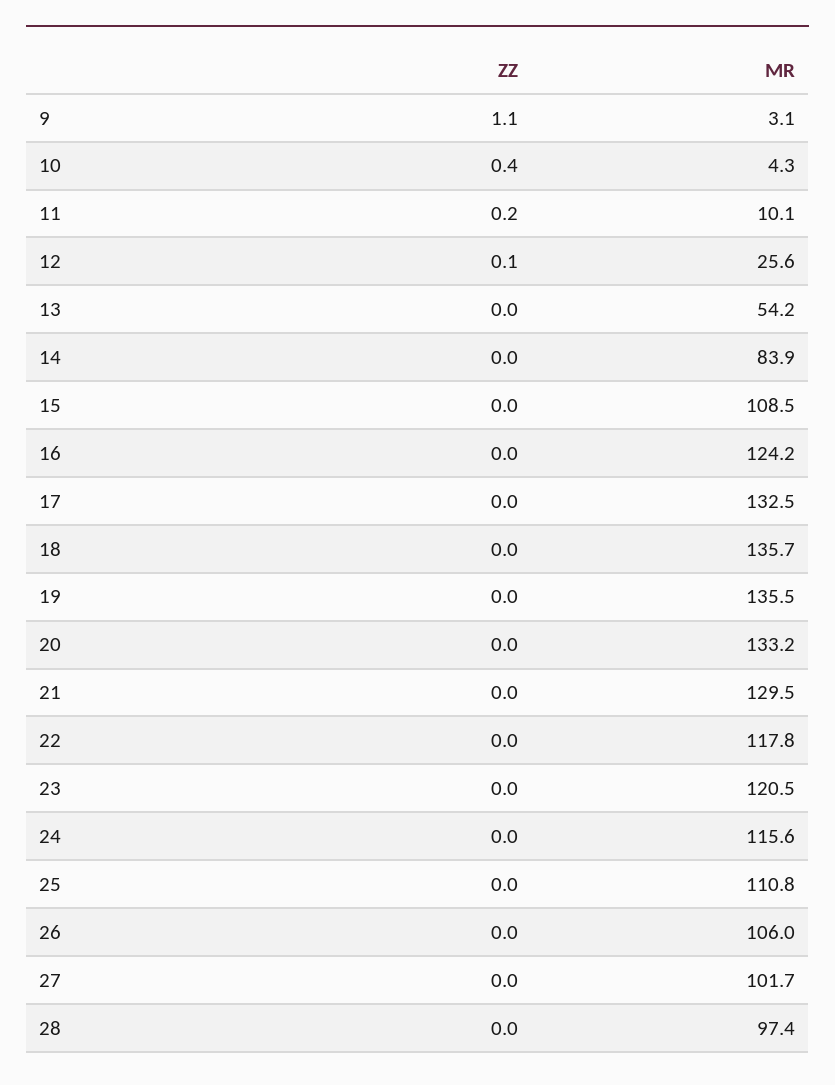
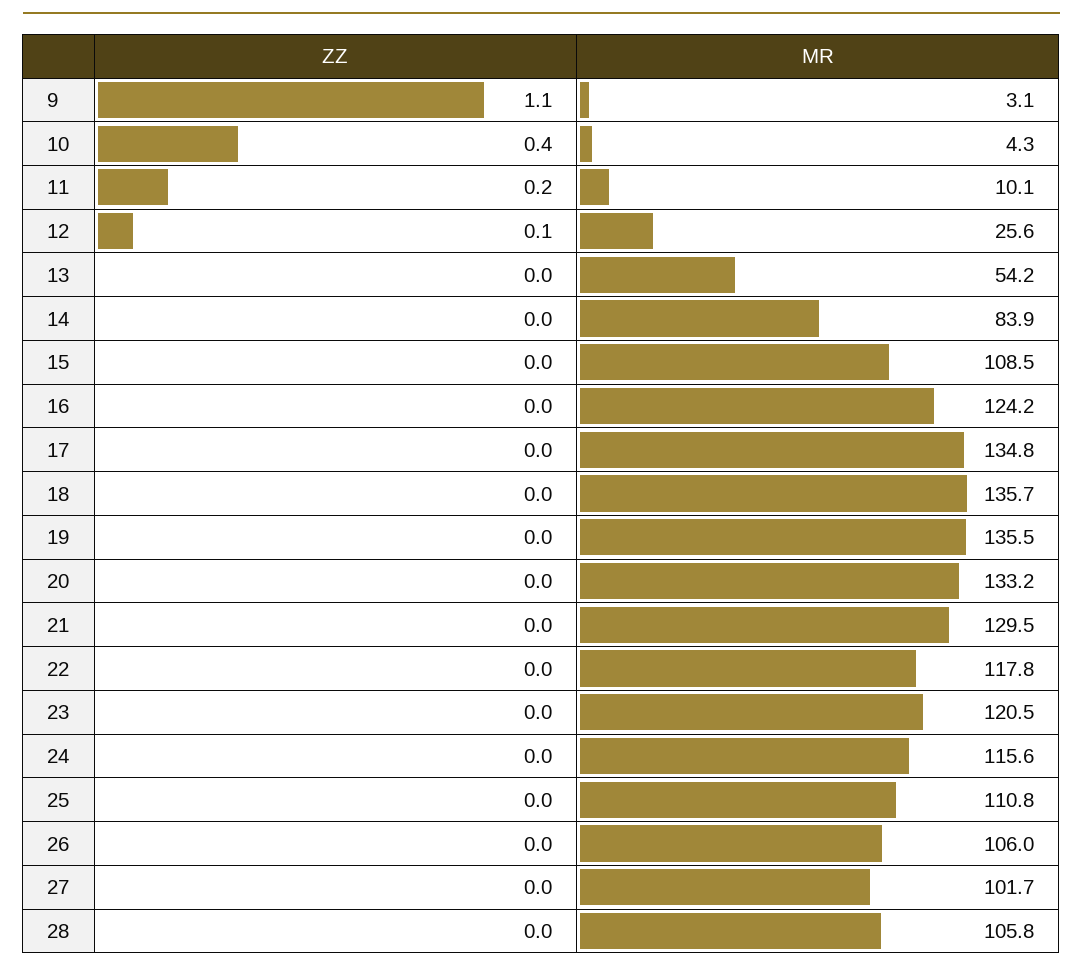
  {
    "ZZ": {
      "9": 1.1,
      "10": 0.4,
      "11": 0.2,
      "12": 0.1,
      "13": 0,
      "14": 0,
      "15": 0,
      "16": 0,
      "17": 0,
      "18": 0,
      "19": 0,
      "20": 0,
      "21": 0,
      "22": 0,
      "23": 0,
      "24": 0,
      "25": 0,
      "26": 0,
      "27": 0,
      "28": 0
    },
    "MR": {
      "9": 3.1,
      "10": 4.3,
      "11": 10.1,
      "12": 25.6,
      "13": 54.2,
      "14": 83.9,
      "15": 108.5,
      "16": 124.2,
-     "17": 132.5,
+     "17": 134.8,
      "18": 135.7,
      "19": 135.5,
      "20": 133.2,
      "21": 129.5,
      "22": 117.8,
      "23": 120.5,
      "24": 115.6,
      "25": 110.8,
      "26": 106,
      "27": 101.7,
-     "28": 97.4
+     "28": 105.8
    }
  }

